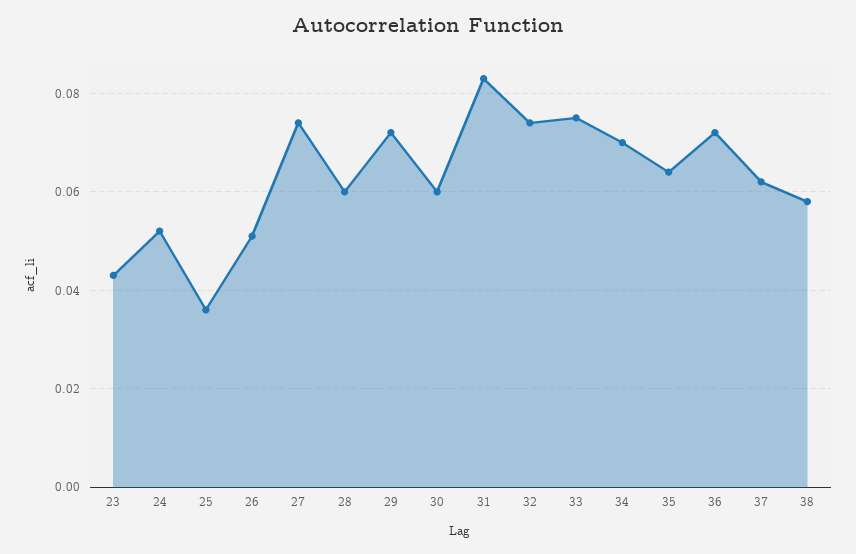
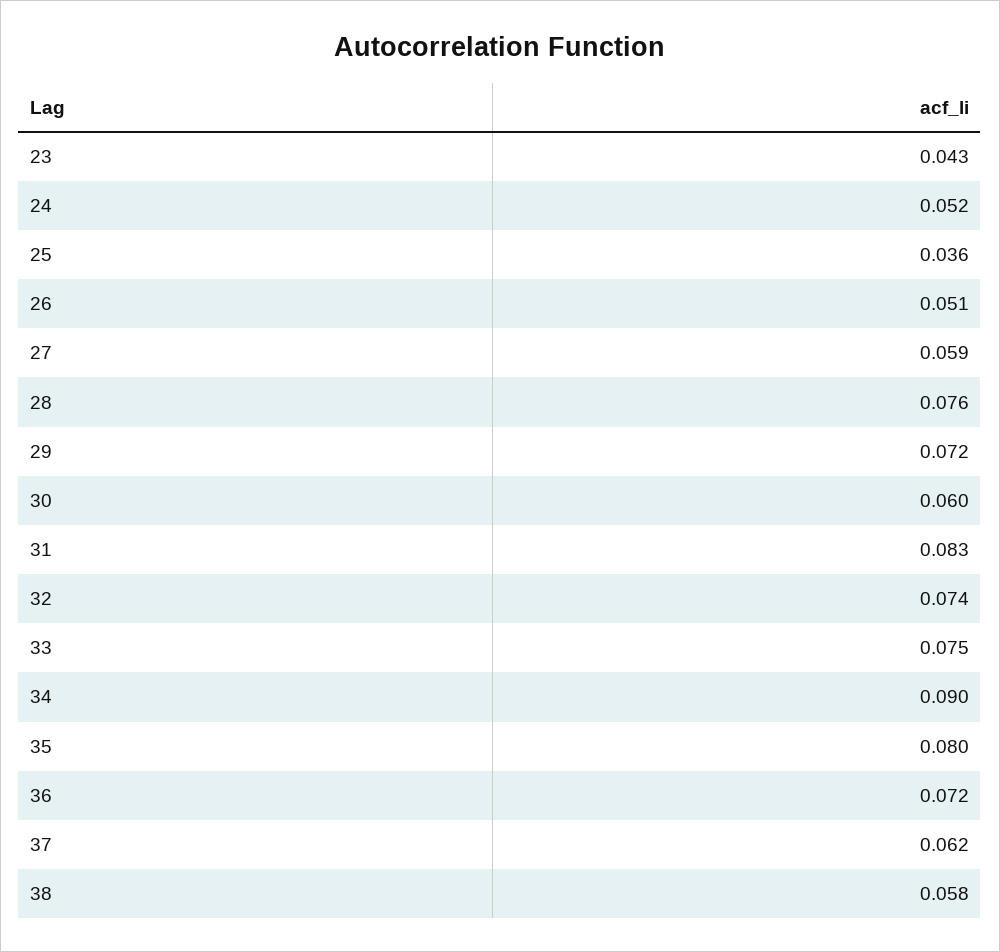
  {
    "23": 0.043,
    "24": 0.052,
    "25": 0.036,
    "26": 0.051,
-   "27": 0.075,
+   "27": 0.059,
-   "28": 0.06,
+   "28": 0.076,
    "29": 0.072,
    "30": 0.06,
    "31": 0.083,
    "32": 0.074,
    "33": 0.075,
-   "34": 0.07,
+   "34": 0.09,
-   "35": 0.065,
+   "35": 0.08,
    "36": 0.072,
    "37": 0.062,
    "38": 0.058
  }

